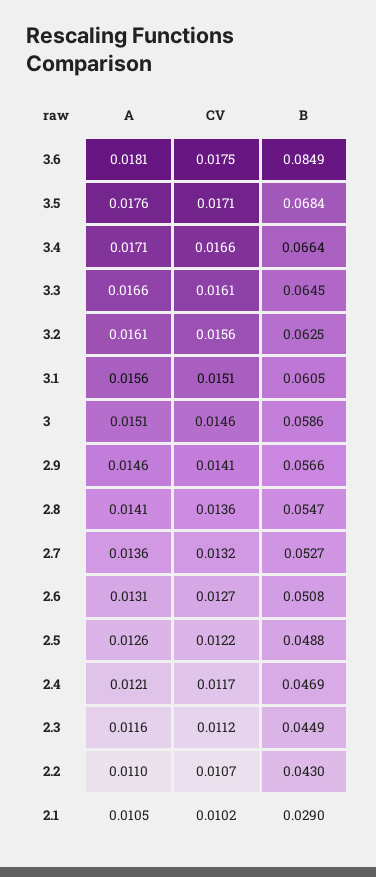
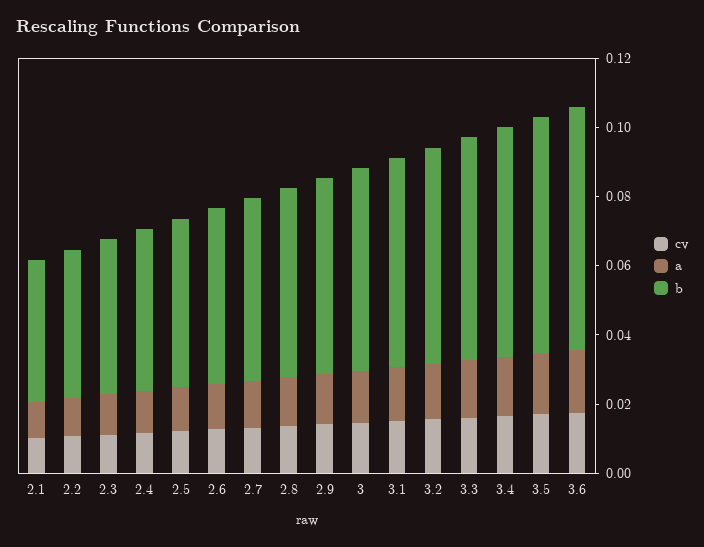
  {
    "A": {
      "3.6": 0.0181,
      "3.5": 0.0176,
      "3.4": 0.0171,
      "3.3": 0.0166,
      "3.2": 0.0161,
      "3.1": 0.0156,
      "3": 0.0151,
      "2.9": 0.0146,
      "2.8": 0.0141,
      "2.7": 0.0136,
      "2.6": 0.0131,
      "2.5": 0.0126,
      "2.4": 0.0121,
      "2.3": 0.0116,
      "2.2": 0.011,
      "2.1": 0.0105
    },
    "CV": {
      "3.6": 0.0175,
      "3.5": 0.0171,
      "3.4": 0.0166,
      "3.3": 0.0161,
      "3.2": 0.0156,
      "3.1": 0.0151,
      "3": 0.0146,
      "2.9": 0.0141,
      "2.8": 0.0136,
      "2.7": 0.0132,
      "2.6": 0.0127,
      "2.5": 0.0122,
      "2.4": 0.0117,
      "2.3": 0.0112,
      "2.2": 0.0107,
      "2.1": 0.0102
    },
    "B": {
-     "3.6": 0.0849,
+     "3.6": 0.07,
      "3.5": 0.0684,
      "3.4": 0.0664,
      "3.3": 0.0645,
      "3.2": 0.0625,
      "3.1": 0.0605,
      "3": 0.0586,
      "2.9": 0.0566,
      "2.8": 0.0547,
      "2.7": 0.0527,
      "2.6": 0.0508,
      "2.5": 0.0488,
      "2.4": 0.0469,
      "2.3": 0.0449,
      "2.2": 0.043,
-     "2.1": 0.029
+     "2.1": 0.04
    }
  }

